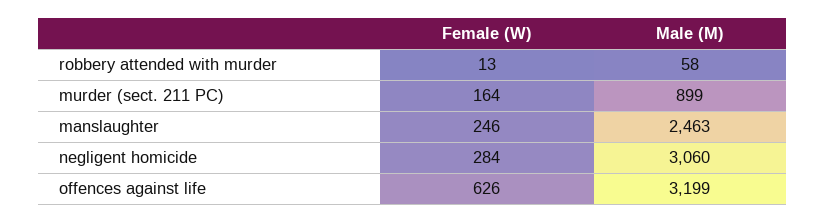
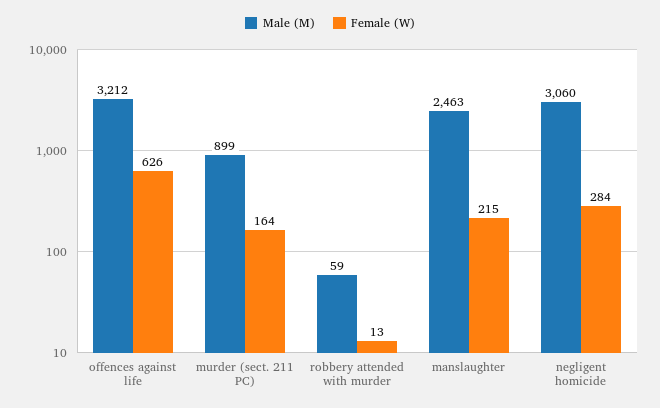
  {
    "Female (W)": {
      "robbery attended with murder": 13,
      "murder (sect. 211 PC)": 164,
-     "manslaughter": 246,
+     "manslaughter": 215,
      "negligent homicide": 284,
      "offences against life": 626
    },
    "Male (M)": {
-     "robbery attended with murder": 58,
+     "robbery attended with murder": 59,
      "murder (sect. 211 PC)": 899,
      "manslaughter": 2463,
      "negligent homicide": 3060,
-     "offences against life": 3199
+     "offences against life": 3212
    }
  }

